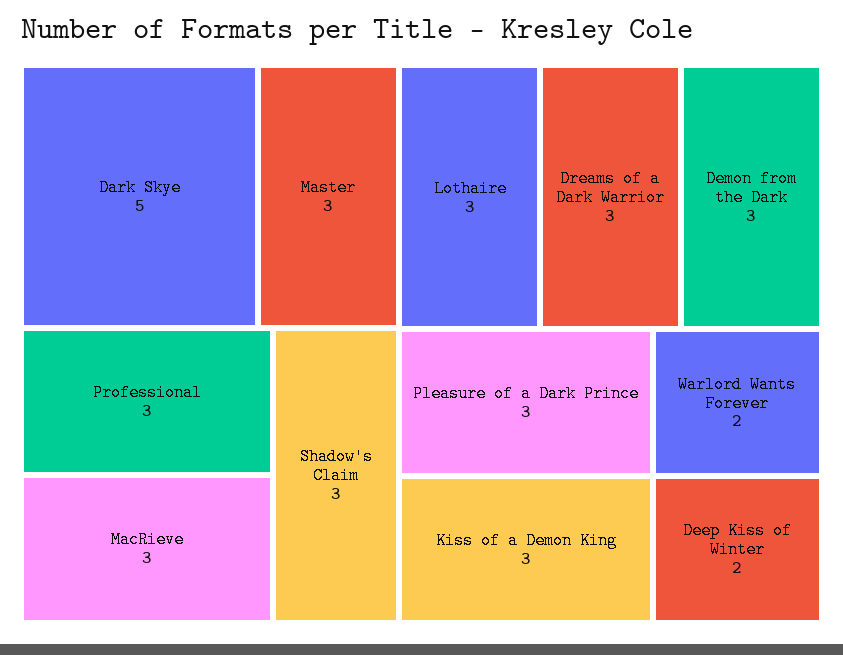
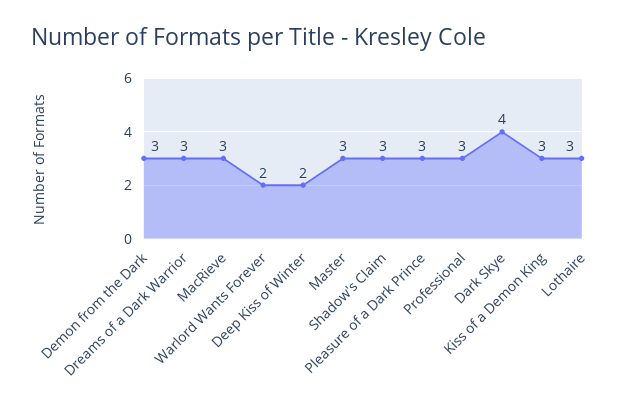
  {
-   "Dark Skye": 5,
+   "Dark Skye": 4,
    "Master": 3,
    "Professional": 3,
    "MacRieve": 3,
    "Shadow's Claim": 3,
    "Lothaire": 3,
    "Dreams of a Dark Warrior": 3,
    "Demon from the Dark": 3,
    "Pleasure of a Dark Prince": 3,
    "Kiss of a Demon King": 3,
    "Warlord Wants Forever": 2,
    "Deep Kiss of Winter": 2
  }

